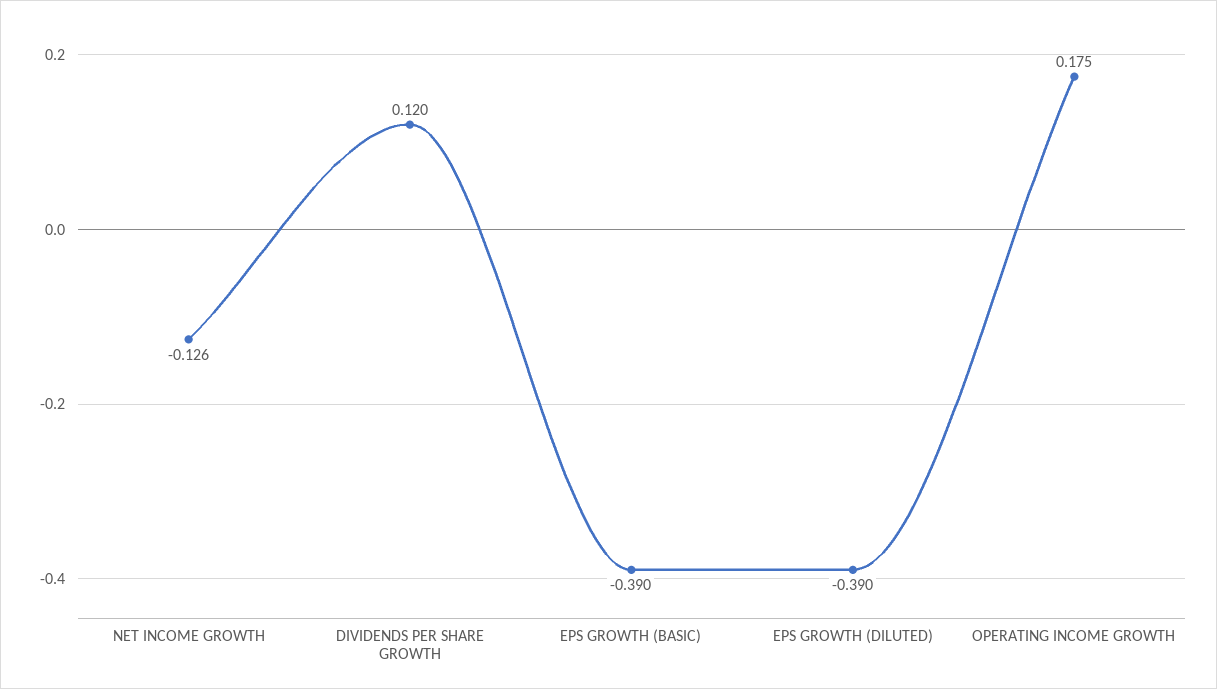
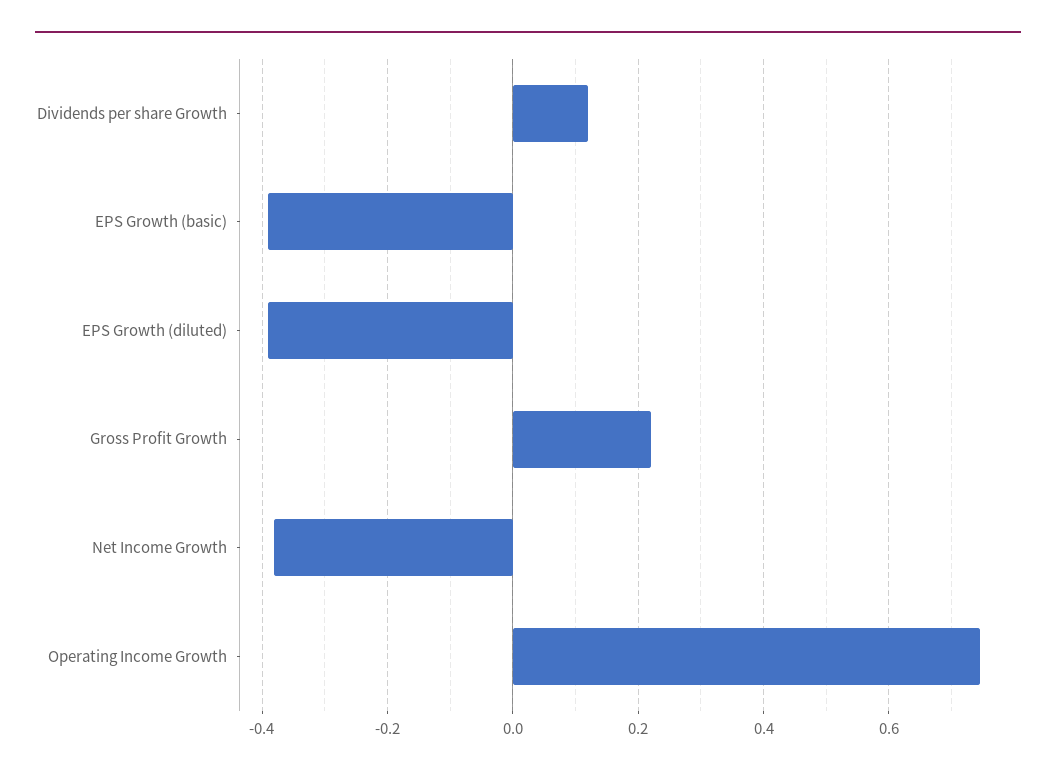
  {
-   "NET INCOME GROWTH": -0.126,
+   "NET INCOME GROWTH": -0.38,
    "DIVIDENDS PER SHARE GROWTH": 0.12,
    "EPS GROWTH (BASIC)": -0.39,
    "EPS GROWTH (DILUTED)": -0.39,
-   "OPERATING INCOME GROWTH": 0.175
+   "OPERATING INCOME GROWTH": 0.74,
+   "Gross Profit Growth": 0.22
  }

